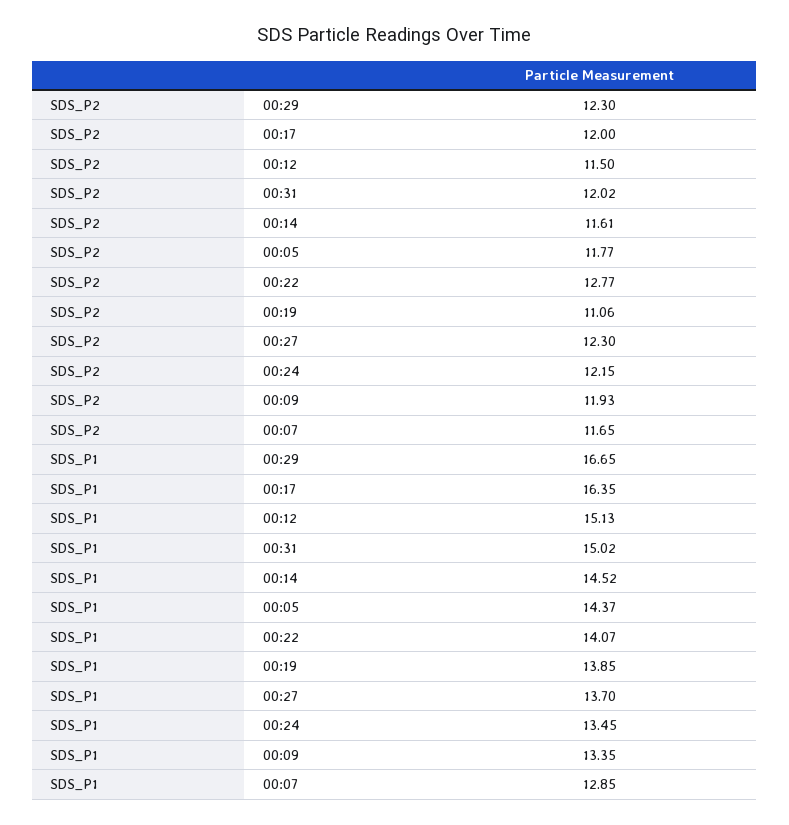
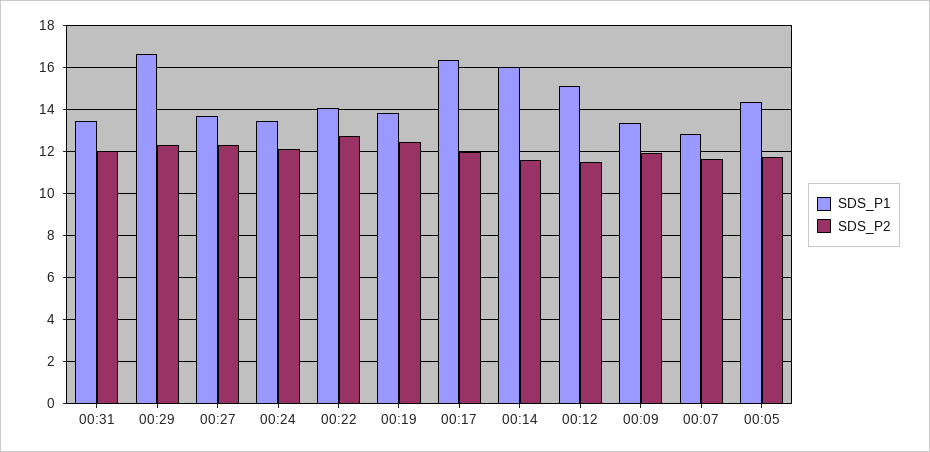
  {
    "SDS_P2": {
      "00:29": 12.3,
      "00:17": 12,
      "00:12": 11.5,
      "00:31": 12.02,
      "00:14": 11.61,
      "00:05": 11.77,
      "00:22": 12.77,
-     "00:19": 11.06,
+     "00:19": 12.5,
      "00:27": 12.3,
      "00:24": 12.15,
      "00:09": 11.93,
      "00:07": 11.65
    },
    "SDS_P1": {
      "00:29": 16.65,
      "00:17": 16.35,
      "00:12": 15.13,
-     "00:31": 15.02,
+     "00:31": 13.5,
-     "00:14": 14.52,
+     "00:14": 16,
      "00:05": 14.37,
      "00:22": 14.07,
      "00:19": 13.85,
      "00:27": 13.7,
      "00:24": 13.45,
      "00:09": 13.35,
      "00:07": 12.85
    }
  }

